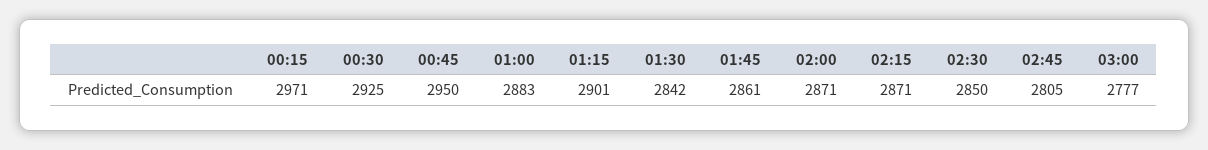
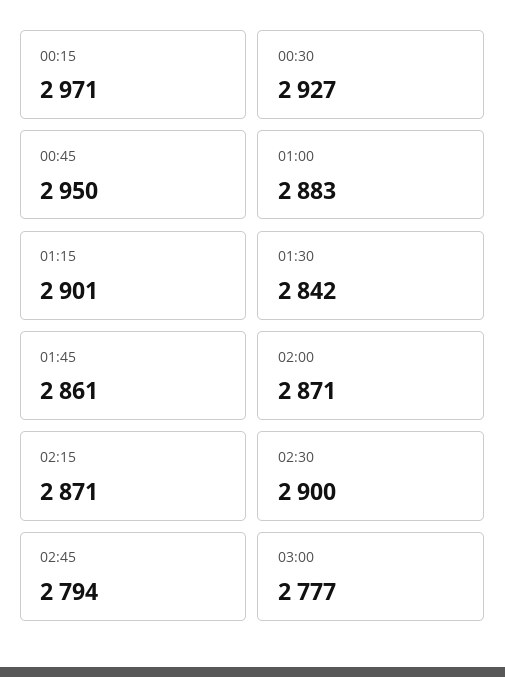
  {
    "00:15": 2971,
-   "00:30": 2925,
+   "00:30": 2927,
    "00:45": 2950,
    "01:00": 2883,
    "01:15": 2901,
    "01:30": 2842,
    "01:45": 2861,
    "02:00": 2871,
    "02:15": 2871,
-   "02:30": 2850,
+   "02:30": 2900,
-   "02:45": 2805,
+   "02:45": 2794,
    "03:00": 2777
  }

